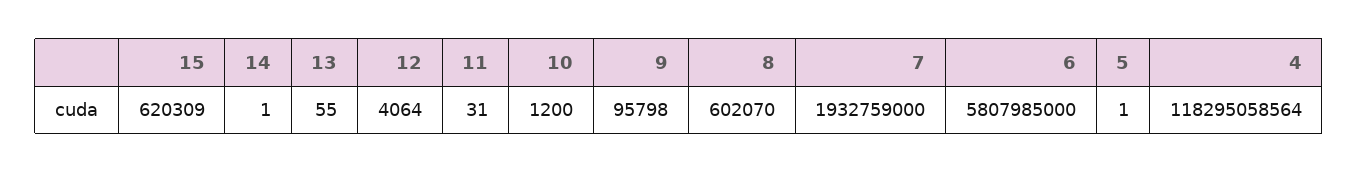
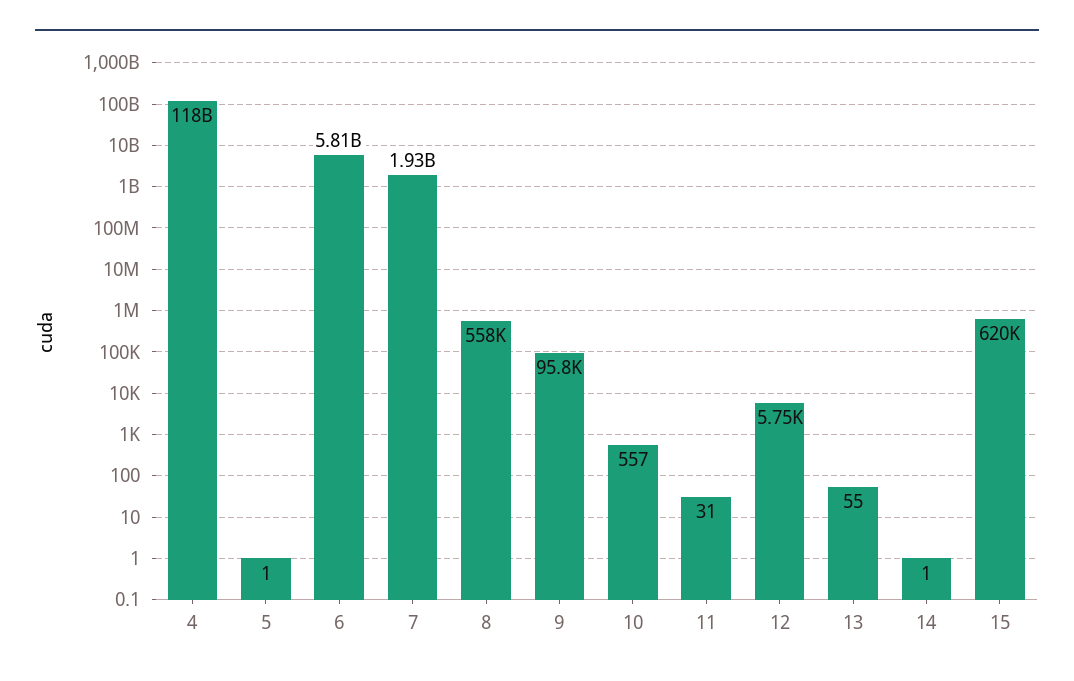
  {
    "15": 620309,
    "14": 1,
    "13": 55,
-   "12": 4064,
+   "12": 5750,
    "11": 31,
-   "10": 1200,
+   "10": 557,
    "9": 95798,
-   "8": 602070,
+   "8": 558000,
    "7": 1932759000,
    "6": 5807985000,
    "5": 1,
    "4": 118295058564
  }

